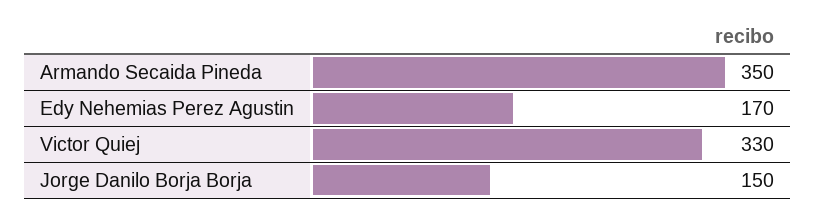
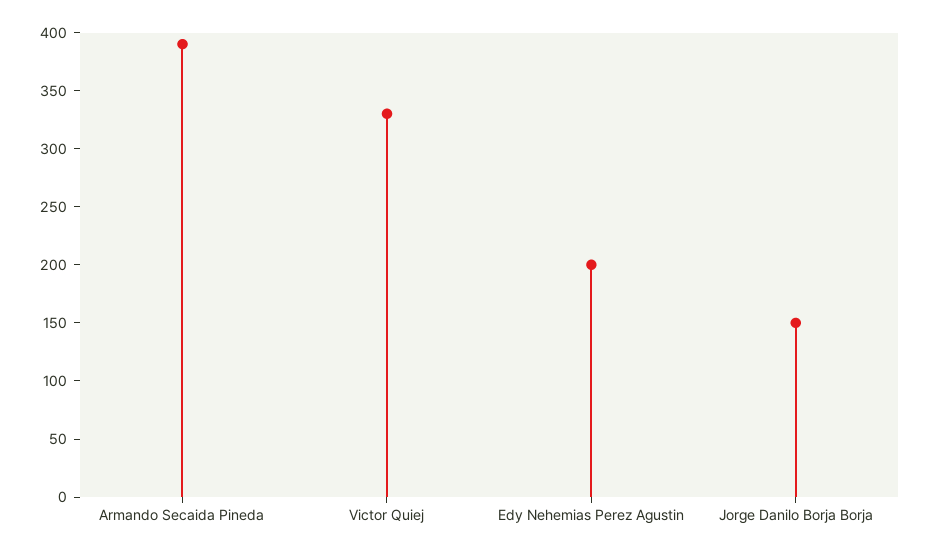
  {
-   "Armando Secaida Pineda": 350,
+   "Armando Secaida Pineda": 390,
-   "Edy Nehemias Perez Agustin": 170,
+   "Edy Nehemias Perez Agustin": 200,
    "Victor Quiej": 330,
    "Jorge Danilo Borja Borja": 150
  }

